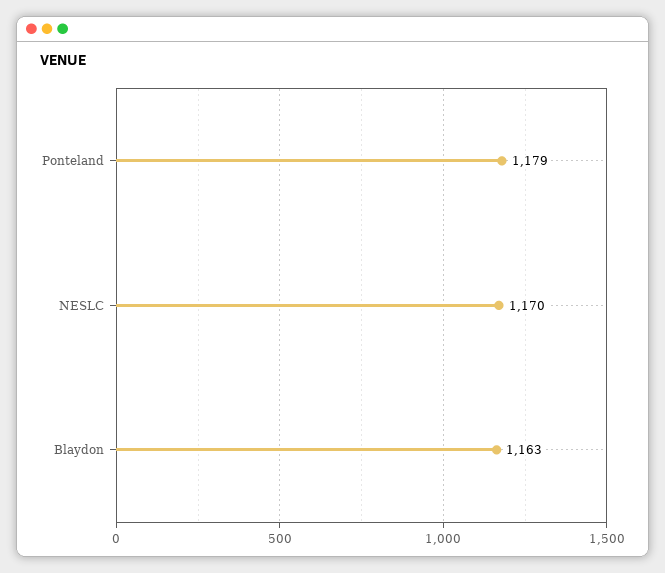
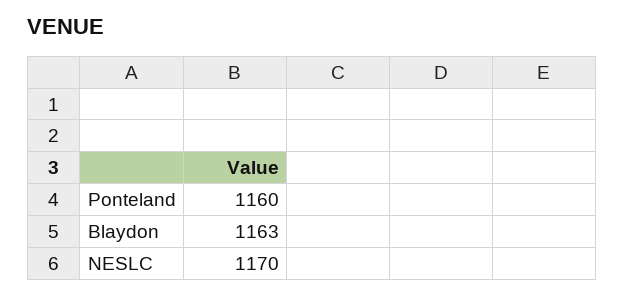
  {
-   "Ponteland": 1179,
+   "Ponteland": 1160,
    "NESLC": 1170,
    "Blaydon": 1163
  }

